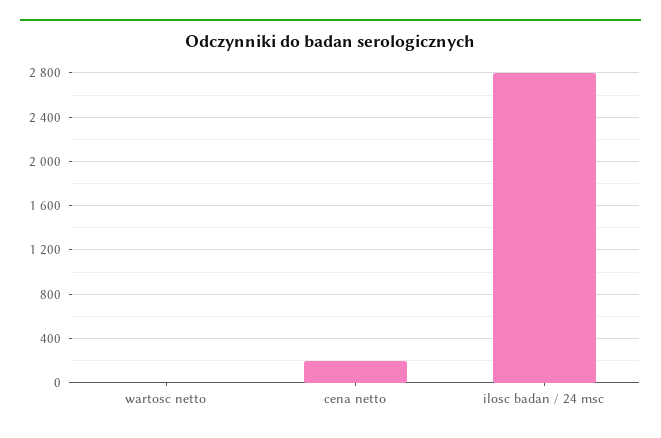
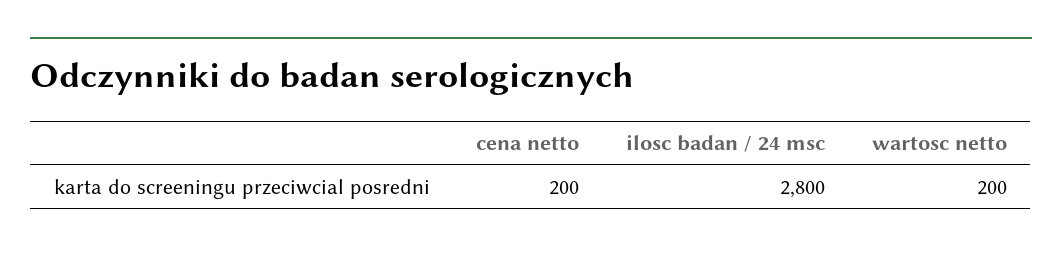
  {
-   "wartosc netto": 0,
+   "wartosc netto": 200,
    "cena netto": 200,
    "ilosc badan / 24 msc": 2800
  }

